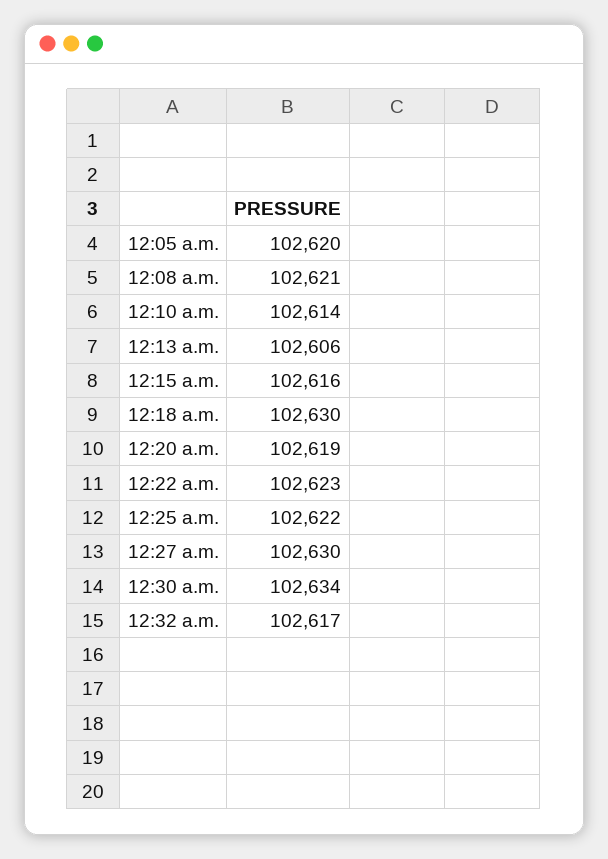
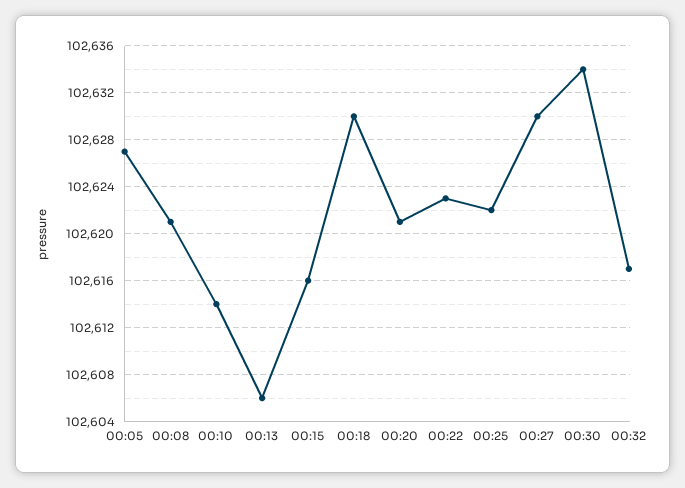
  {
-   "12:05 a.m.": 102620,
+   "12:05 a.m.": 102627,
    "12:08 a.m.": 102621,
    "12:10 a.m.": 102614,
    "12:13 a.m.": 102606,
    "12:15 a.m.": 102616,
    "12:18 a.m.": 102630,
-   "12:20 a.m.": 102619,
+   "12:20 a.m.": 102621,
    "12:22 a.m.": 102623,
    "12:25 a.m.": 102622,
    "12:27 a.m.": 102630,
    "12:30 a.m.": 102634,
    "12:32 a.m.": 102617
  }

